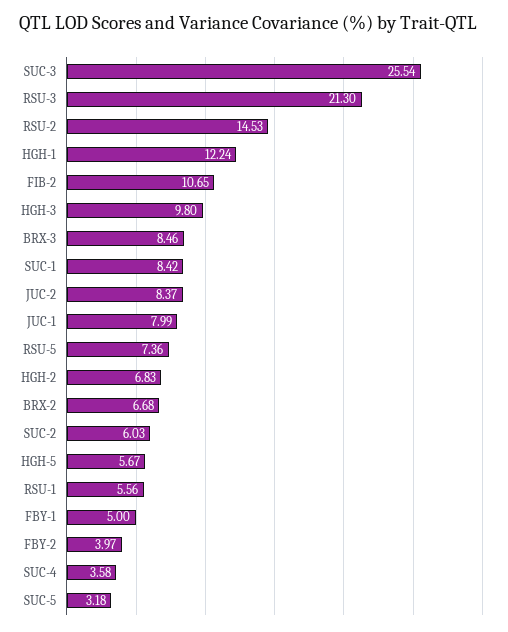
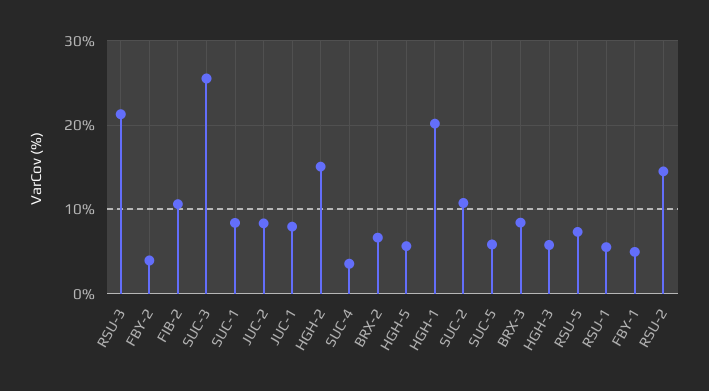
  {
    "SUC-3": 25.54,
    "RSU-3": 21.3,
    "RSU-2": 14.53,
-   "HGH-1": 12.24,
+   "HGH-1": 20,
    "FIB-2": 10.65,
-   "HGH-3": 9.8,
+   "HGH-3": 6,
    "BRX-3": 8.46,
    "SUC-1": 8.42,
    "JUC-2": 8.37,
    "JUC-1": 7.99,
    "RSU-5": 7.36,
-   "HGH-2": 6.83,
+   "HGH-2": 15,
    "BRX-2": 6.68,
-   "SUC-2": 6.03,
+   "SUC-2": 11,
    "HGH-5": 5.67,
    "RSU-1": 5.56,
    "FBY-1": 5,
    "FBY-2": 3.97,
    "SUC-4": 3.58,
-   "SUC-5": 3.18
+   "SUC-5": 6
  }

